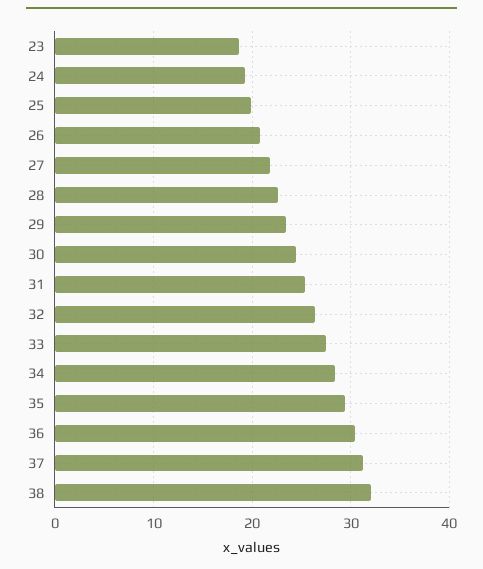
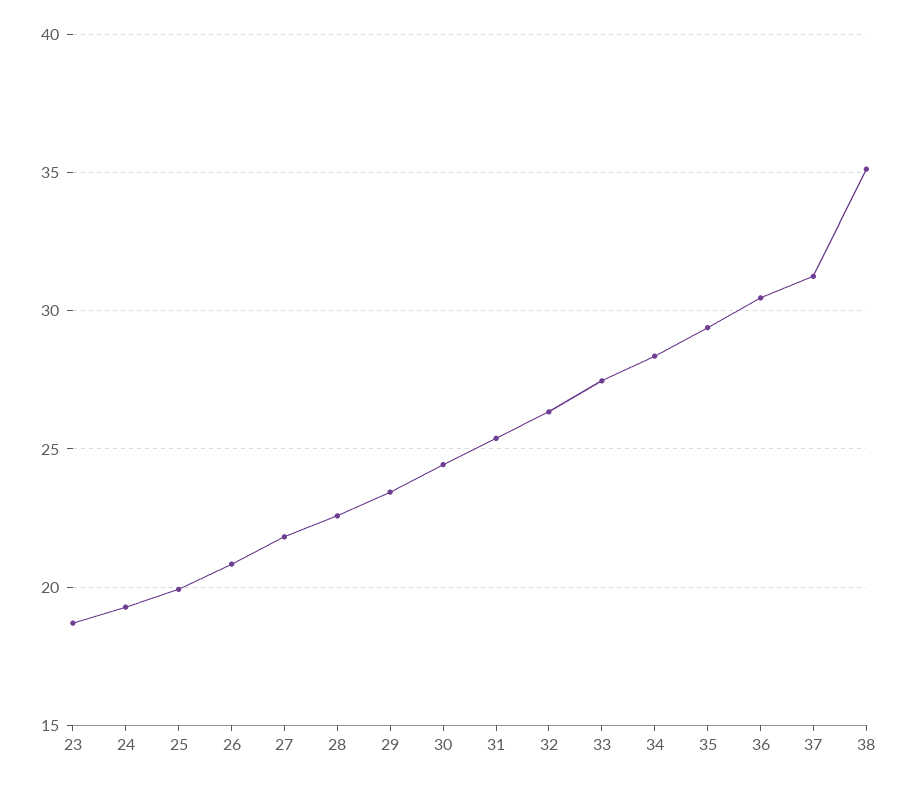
  {
    "23": 18.5,
    "24": 19.5,
    "25": 20,
    "26": 21,
    "27": 22,
    "28": 22.5,
    "29": 23.5,
    "30": 24.5,
    "31": 25.5,
    "32": 26.5,
    "33": 27.5,
    "34": 28.5,
    "35": 29.5,
    "36": 30.5,
    "37": 31,
-   "38": 32
+   "38": 35
  }

